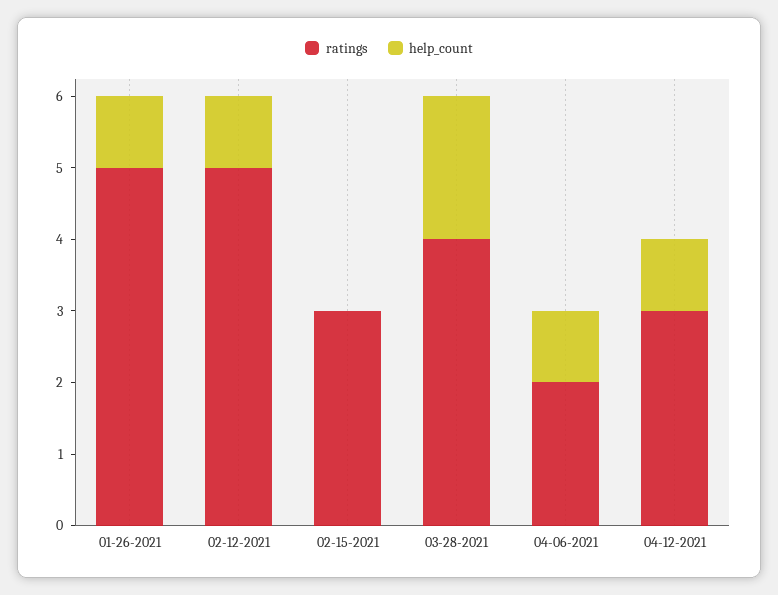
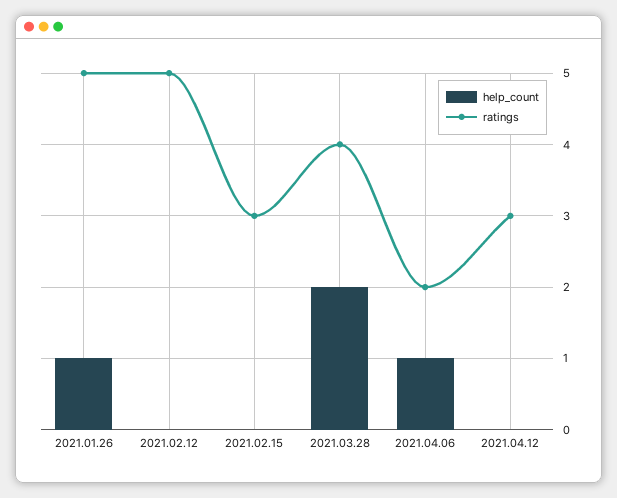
  {
    "ratings": {
      "01-26-2021": 5,
      "02-12-2021": 5,
      "02-15-2021": 3,
      "03-28-2021": 4,
      "04-06-2021": 2,
      "04-12-2021": 3
    },
    "help_count": {
      "01-26-2021": 1,
-     "02-12-2021": 1,
+     "02-12-2021": 0,
      "02-15-2021": 0,
      "03-28-2021": 2,
      "04-06-2021": 1,
-     "04-12-2021": 1
+     "04-12-2021": 0
    }
  }

